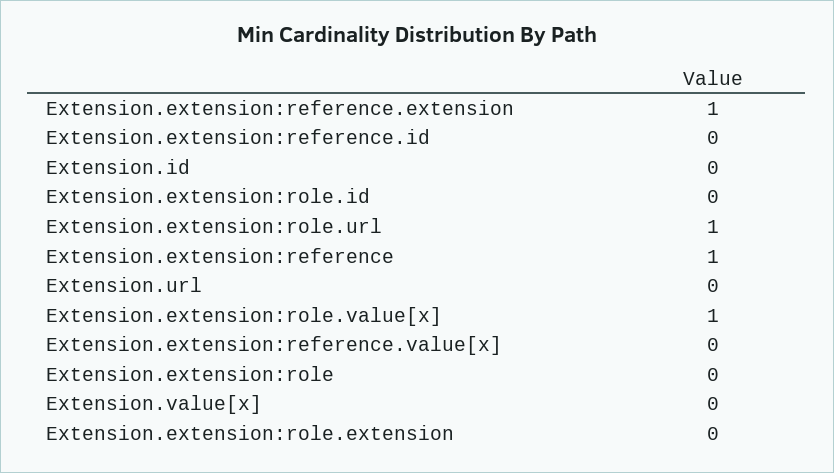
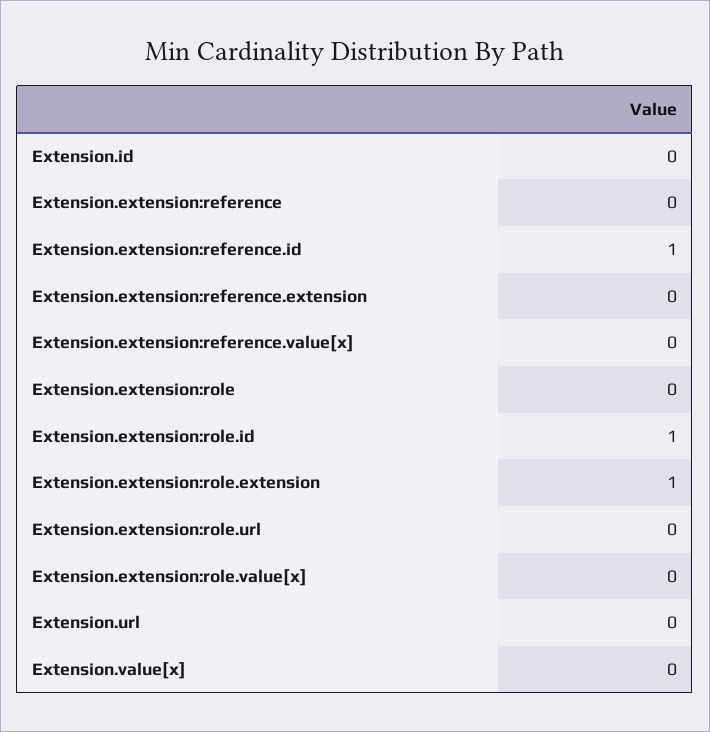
  {
-   "Extension.extension:reference.extension": 1,
+   "Extension.extension:reference.extension": 0,
-   "Extension.extension:reference.id": 0,
+   "Extension.extension:reference.id": 1,
    "Extension.id": 0,
-   "Extension.extension:role.id": 0,
+   "Extension.extension:role.id": 1,
-   "Extension.extension:role.url": 1,
+   "Extension.extension:role.url": 0,
-   "Extension.extension:reference": 1,
+   "Extension.extension:reference": 0,
    "Extension.url": 0,
-   "Extension.extension:role.value[x]": 1,
+   "Extension.extension:role.value[x]": 0,
    "Extension.extension:reference.value[x]": 0,
    "Extension.extension:role": 0,
    "Extension.value[x]": 0,
-   "Extension.extension:role.extension": 0
+   "Extension.extension:role.extension": 1
  }

